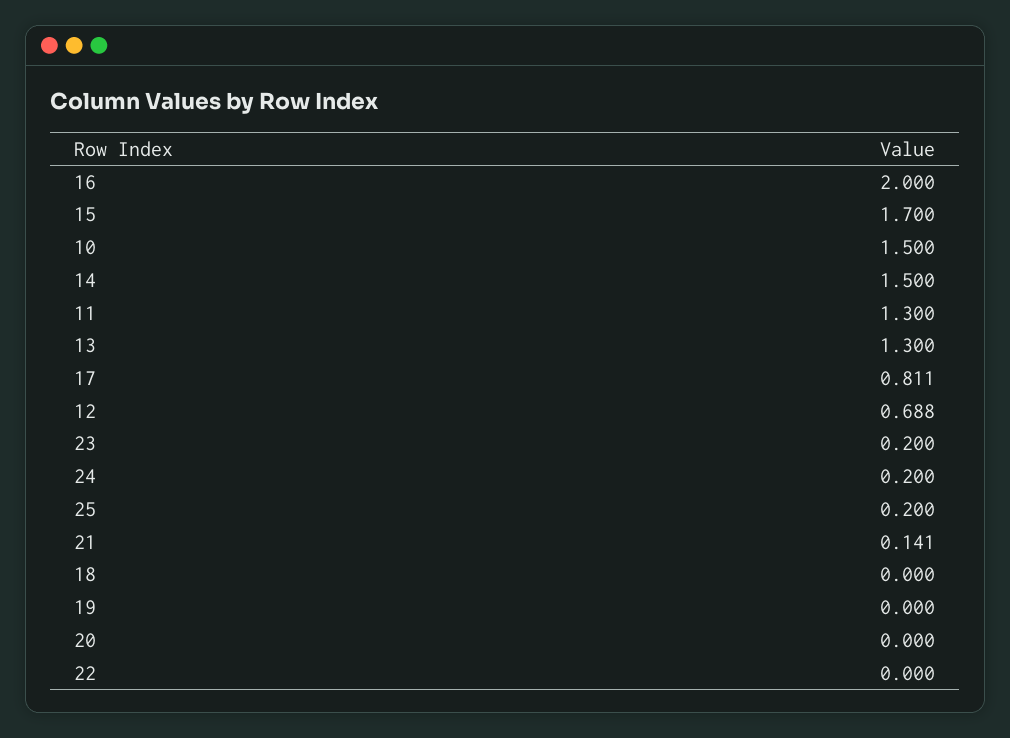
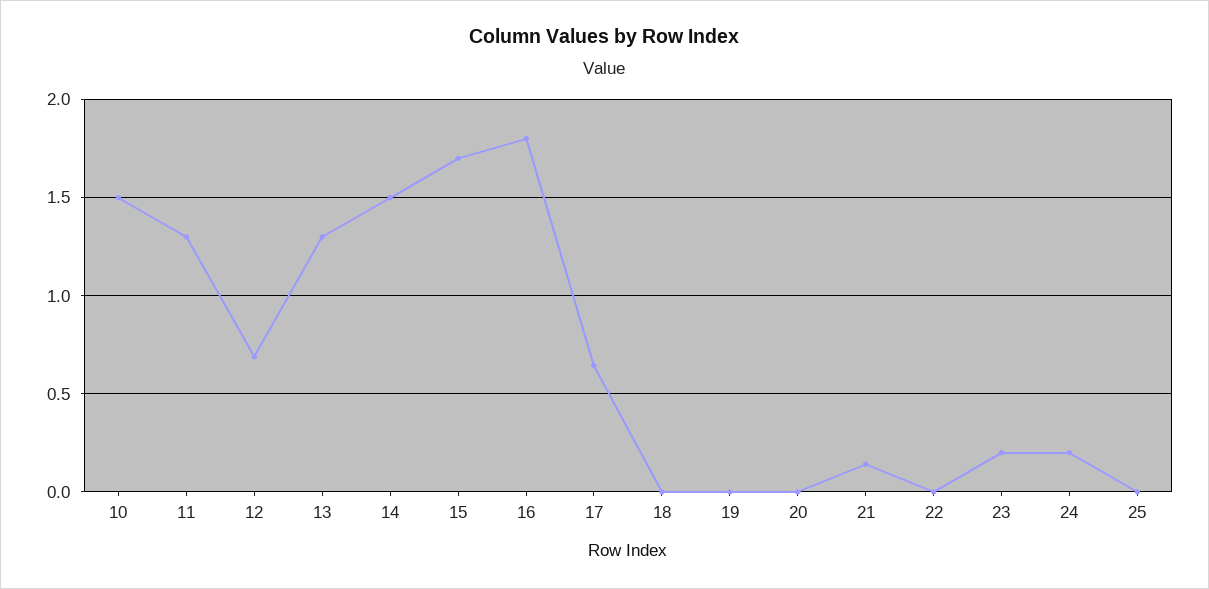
  {
-   "16": 2,
+   "16": 1.8,
    "15": 1.7,
    "10": 1.5,
    "14": 1.5,
    "11": 1.3,
    "13": 1.3,
-   "17": 0.811,
+   "17": 0.65,
    "12": 0.688,
    "23": 0.2,
    "24": 0.2,
-   "25": 0.2,
+   "25": 0,
    "21": 0.141,
    "18": 0,
    "19": 0,
    "20": 0,
    "22": 0
  }

